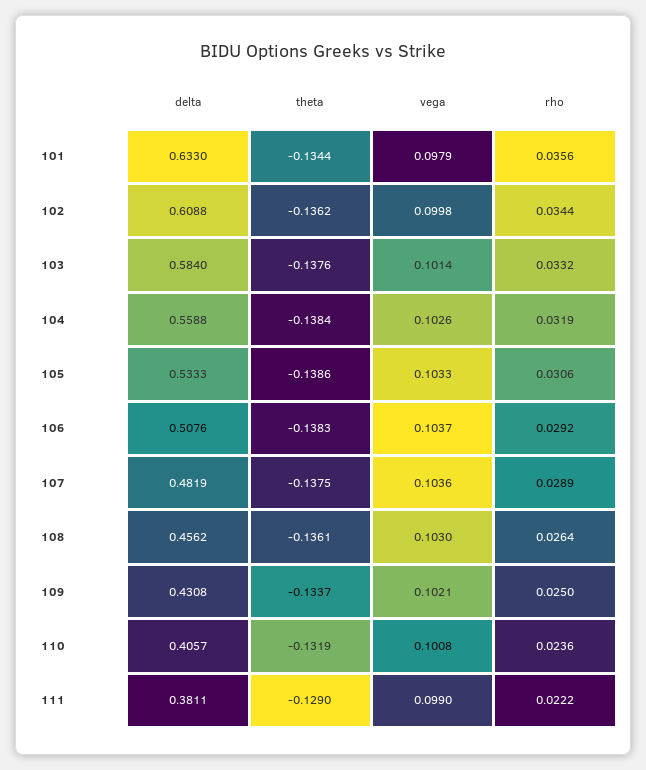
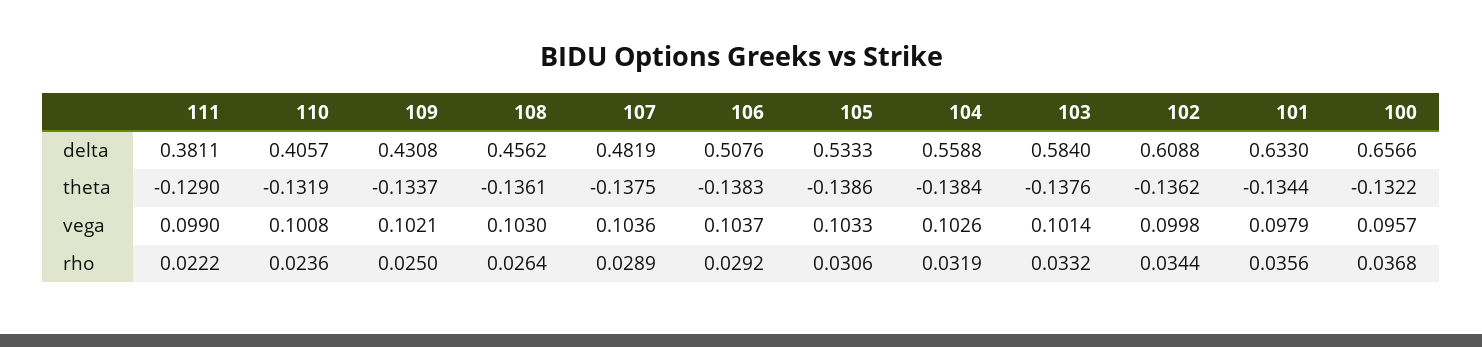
  {
    "delta": {
      "101": 0.633,
      "102": 0.6088,
      "103": 0.584,
      "104": 0.5588,
      "105": 0.5333,
      "106": 0.5076,
      "107": 0.4819,
      "108": 0.4562,
      "109": 0.4308,
      "110": 0.4057,
-     "111": 0.3811
+     "111": 0.3811,
+     "100": 0.6566
    },
    "theta": {
      "101": -0.1344,
      "102": -0.1362,
      "103": -0.1376,
      "104": -0.1384,
      "105": -0.1386,
      "106": -0.1383,
      "107": -0.1375,
      "108": -0.1361,
      "109": -0.1337,
      "110": -0.1319,
-     "111": -0.129
+     "111": -0.129,
+     "100": -0.1322
    },
    "vega": {
      "101": 0.0979,
      "102": 0.0998,
      "103": 0.1014,
      "104": 0.1026,
      "105": 0.1033,
      "106": 0.1037,
      "107": 0.1036,
      "108": 0.103,
      "109": 0.1021,
      "110": 0.1008,
-     "111": 0.099
+     "111": 0.099,
+     "100": 0.0957
    },
    "rho": {
      "101": 0.0356,
      "102": 0.0344,
      "103": 0.0332,
      "104": 0.0319,
      "105": 0.0306,
      "106": 0.0292,
      "107": 0.0289,
      "108": 0.0264,
      "109": 0.025,
      "110": 0.0236,
-     "111": 0.0222
+     "111": 0.0222,
+     "100": 0.0368
    }
  }

